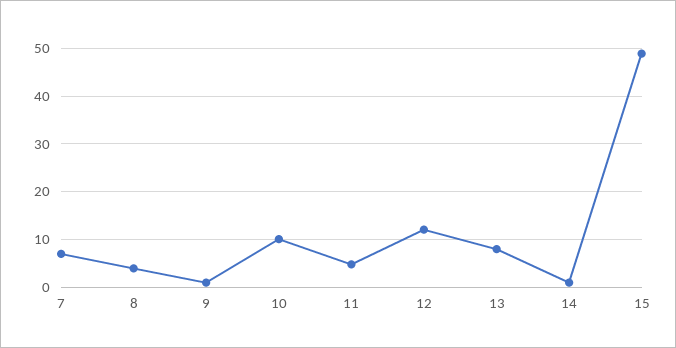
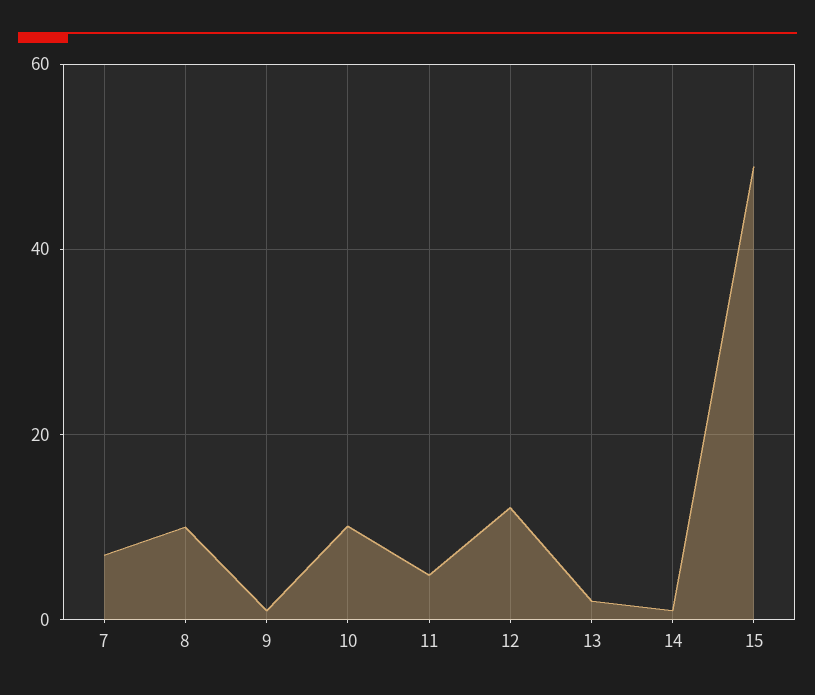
  {
    "7": 8,
-   "8": 4,
+   "8": 10,
    "9": 2,
    "10": 10,
    "11": 4,
    "12": 12,
-   "13": 8,
+   "13": 2,
    "14": 2,
    "15": 48
  }

